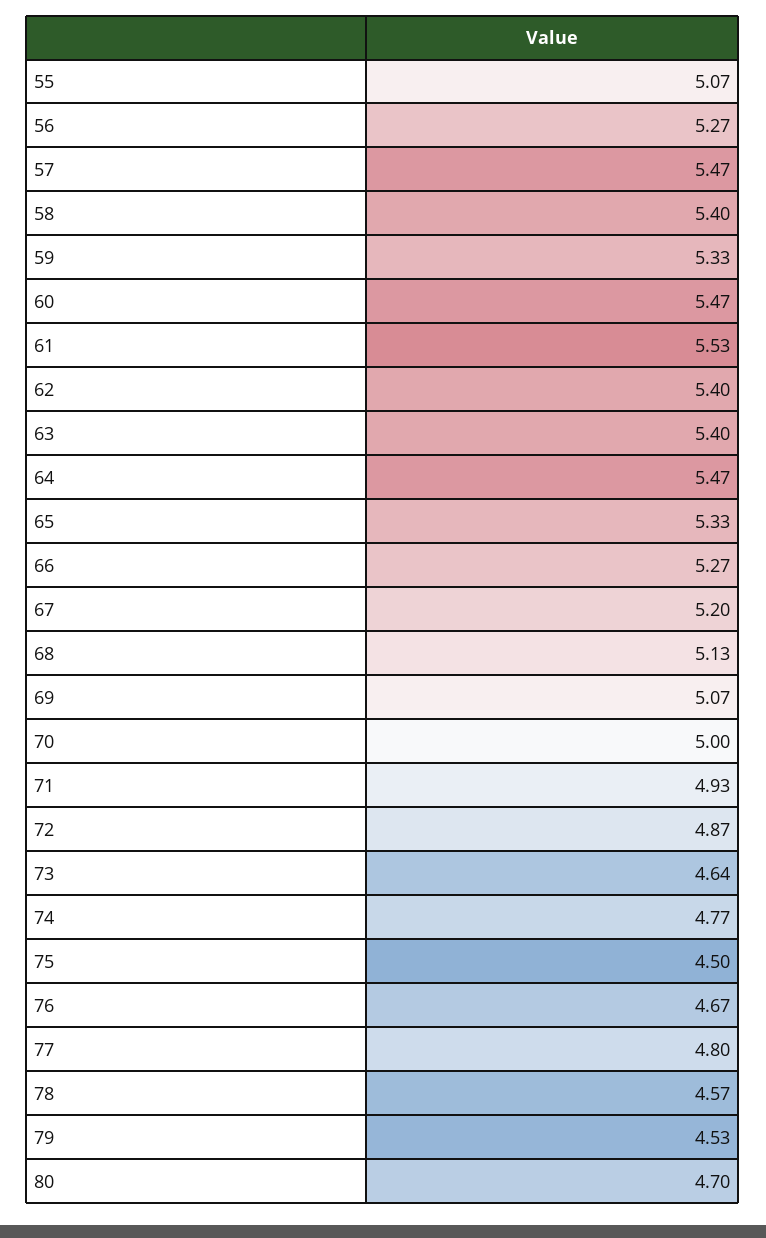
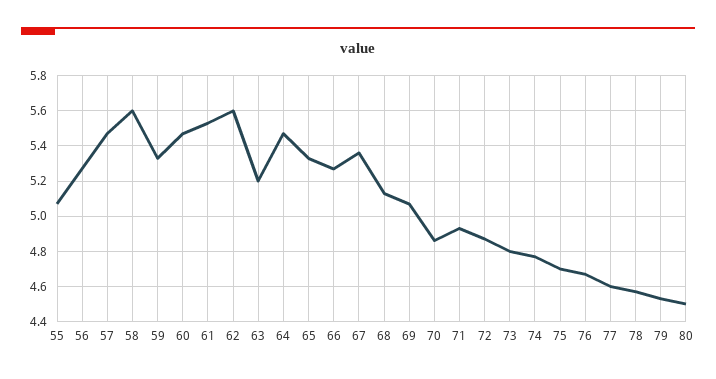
  {
    "55": 5.07,
    "56": 5.27,
    "57": 5.47,
-   "58": 5.4,
+   "58": 5.6,
    "59": 5.33,
    "60": 5.47,
    "61": 5.53,
-   "62": 5.4,
+   "62": 5.6,
-   "63": 5.4,
+   "63": 5.2,
    "64": 5.47,
    "65": 5.33,
    "66": 5.27,
-   "67": 5.2,
+   "67": 5.35,
    "68": 5.13,
    "69": 5.07,
-   "70": 5,
+   "70": 4.85,
    "71": 4.93,
    "72": 4.87,
-   "73": 4.64,
+   "73": 4.8,
    "74": 4.77,
-   "75": 4.5,
+   "75": 4.7,
    "76": 4.67,
-   "77": 4.8,
+   "77": 4.6,
    "78": 4.57,
    "79": 4.53,
-   "80": 4.7
+   "80": 4.5
  }

